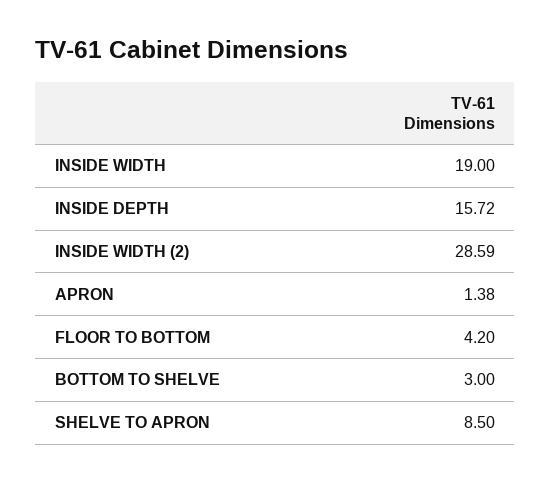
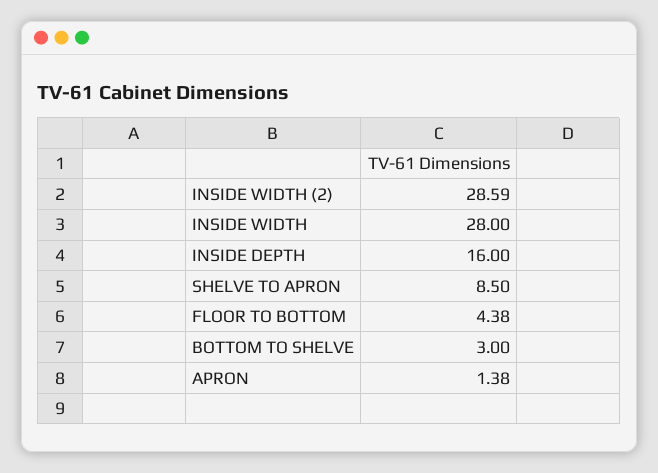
  {
-   "INSIDE WIDTH": 19,
+   "INSIDE WIDTH": 28,
-   "INSIDE DEPTH": 15.72,
+   "INSIDE DEPTH": 16,
    "INSIDE WIDTH (2)": 28.59,
    "APRON": 1.38,
-   "FLOOR TO BOTTOM": 4.2,
+   "FLOOR TO BOTTOM": 4.38,
    "BOTTOM TO SHELVE": 3,
    "SHELVE TO APRON": 8.5
  }

